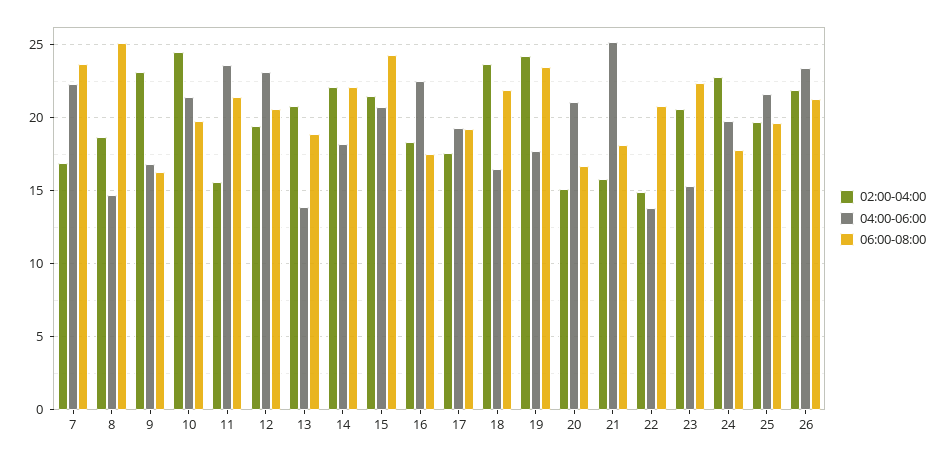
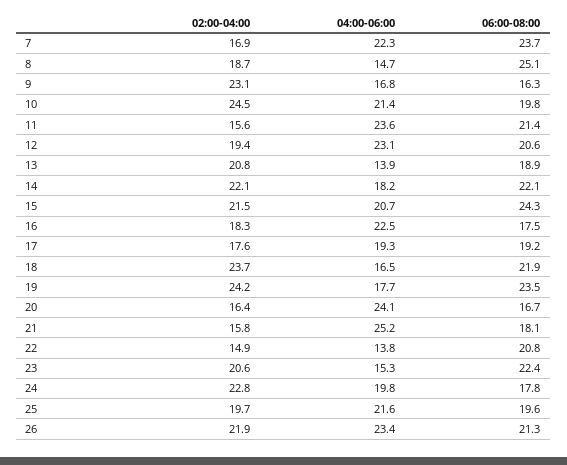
  {
    "02:00-04:00": {
      "7": 16.9,
      "8": 18.7,
      "9": 23.1,
      "10": 24.5,
      "11": 15.6,
      "12": 19.4,
      "13": 20.8,
      "14": 22.1,
      "15": 21.5,
      "16": 18.3,
      "17": 17.6,
      "18": 23.7,
      "19": 24.2,
-     "20": 15,
+     "20": 16.4,
      "21": 15.8,
      "22": 14.9,
      "23": 20.6,
      "24": 22.8,
      "25": 19.7,
      "26": 21.9
    },
    "04:00-06:00": {
      "7": 22.3,
      "8": 14.7,
      "9": 16.8,
      "10": 21.4,
      "11": 23.6,
      "12": 23.1,
      "13": 13.9,
      "14": 18.2,
      "15": 20.7,
      "16": 22.5,
      "17": 19.3,
      "18": 16.5,
      "19": 17.7,
-     "20": 21,
+     "20": 24.1,
      "21": 25.2,
      "22": 13.8,
      "23": 15.3,
      "24": 19.8,
      "25": 21.6,
      "26": 23.4
    },
    "06:00-08:00": {
      "7": 23.7,
      "8": 25.1,
      "9": 16.3,
      "10": 19.8,
      "11": 21.4,
      "12": 20.6,
      "13": 18.9,
      "14": 22.1,
      "15": 24.3,
      "16": 17.5,
      "17": 19.2,
      "18": 21.9,
      "19": 23.5,
      "20": 16.7,
      "21": 18.1,
      "22": 20.8,
      "23": 22.4,
      "24": 17.8,
      "25": 19.6,
      "26": 21.3
    }
  }

